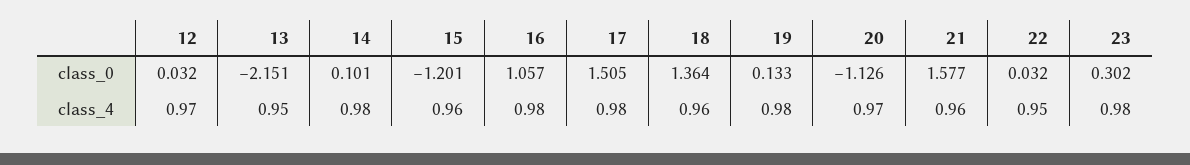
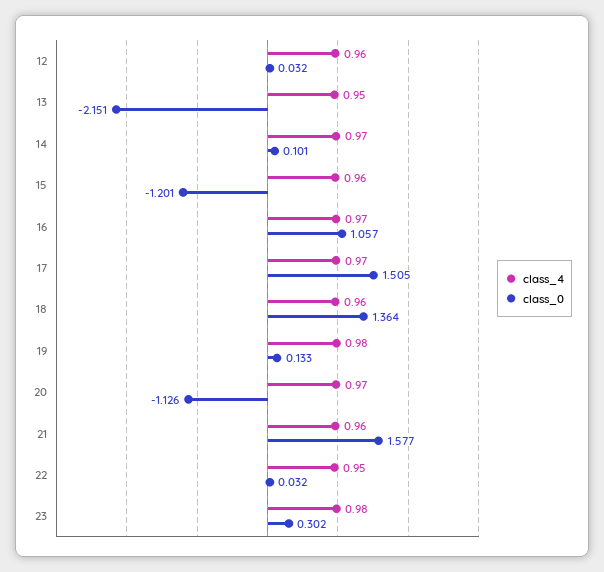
  {
    "class_0": {
      "12": 0.032,
      "13": -2.151,
      "14": 0.101,
      "15": -1.201,
      "16": 1.057,
      "17": 1.505,
      "18": 1.364,
      "19": 0.133,
      "20": -1.126,
      "21": 1.577,
      "22": 0.032,
      "23": 0.302
    },
    "class_4": {
-     "12": 0.97,
+     "12": 0.96,
      "13": 0.95,
-     "14": 0.98,
+     "14": 0.97,
      "15": 0.96,
-     "16": 0.98,
+     "16": 0.97,
-     "17": 0.98,
+     "17": 0.97,
      "18": 0.96,
      "19": 0.98,
      "20": 0.97,
      "21": 0.96,
      "22": 0.95,
      "23": 0.98
    }
  }

